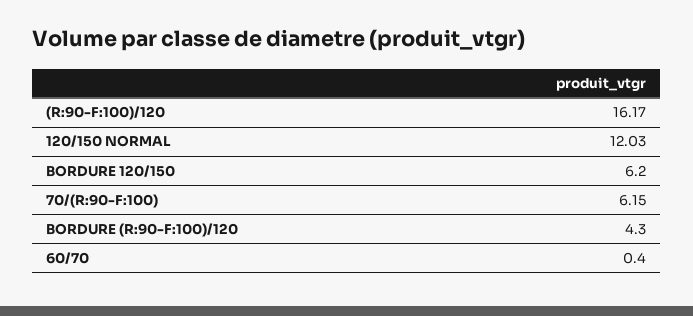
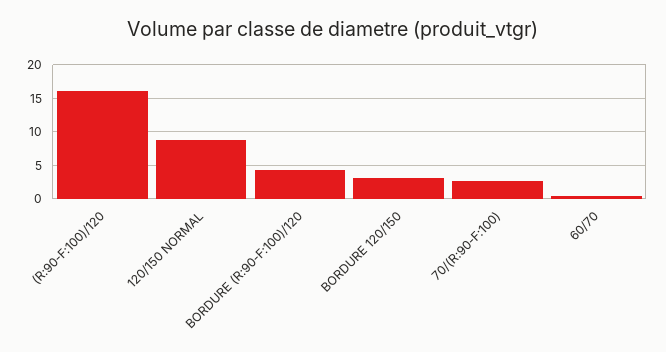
  {
    "(R:90-F:100)/120": 16.17,
-   "120/150 NORMAL": 12.03,
+   "120/150 NORMAL": 9,
-   "BORDURE 120/150": 6.2,
+   "BORDURE 120/150": 3,
-   "70/(R:90-F:100)": 6.15,
+   "70/(R:90-F:100)": 3,
    "BORDURE (R:90-F:100)/120": 4.3,
    "60/70": 0.4
  }

